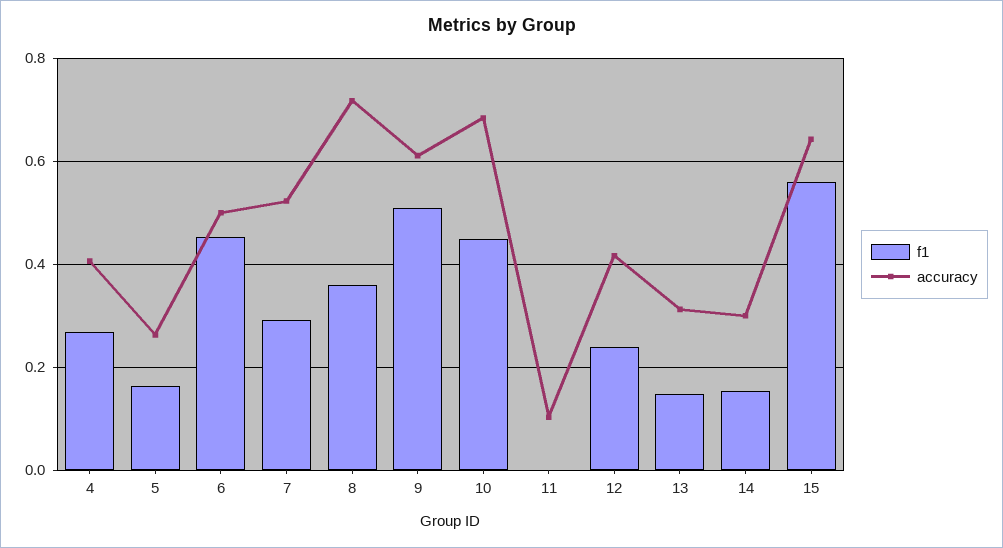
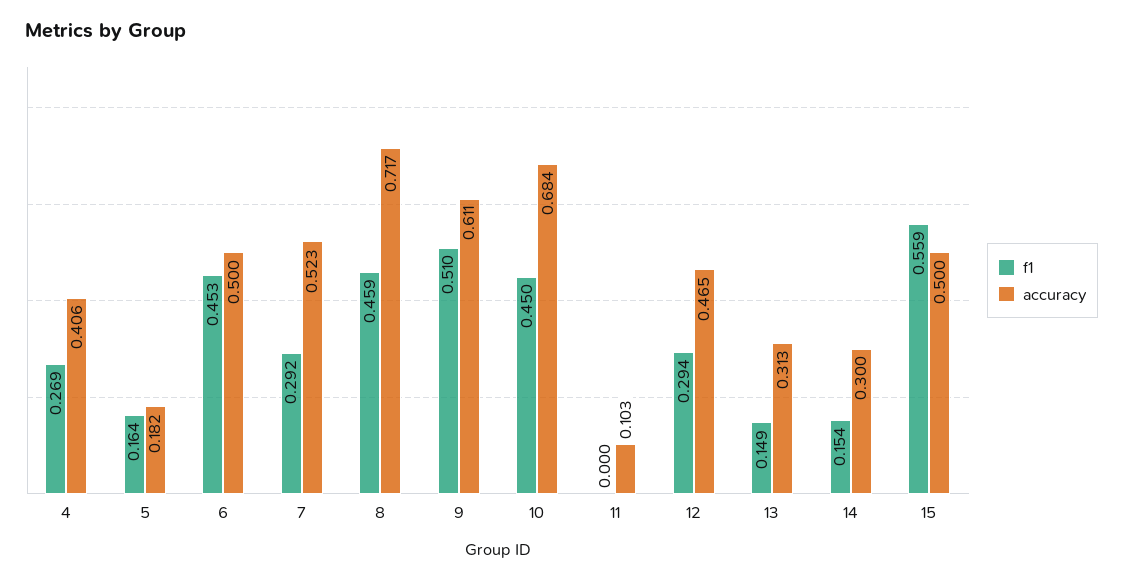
  {
    "f1": {
      "4": 0.269,
      "5": 0.164,
      "6": 0.453,
      "7": 0.292,
-     "8": 0.36,
+     "8": 0.459,
      "9": 0.51,
      "10": 0.45,
      "11": 0,
-     "12": 0.24,
+     "12": 0.294,
      "13": 0.149,
      "14": 0.154,
      "15": 0.559
    },
    "accuracy": {
      "4": 0.406,
-     "5": 0.26,
+     "5": 0.182,
      "6": 0.5,
      "7": 0.523,
      "8": 0.717,
      "9": 0.611,
      "10": 0.684,
      "11": 0.103,
-     "12": 0.42,
+     "12": 0.465,
      "13": 0.313,
      "14": 0.3,
-     "15": 0.64
+     "15": 0.5
    }
  }

